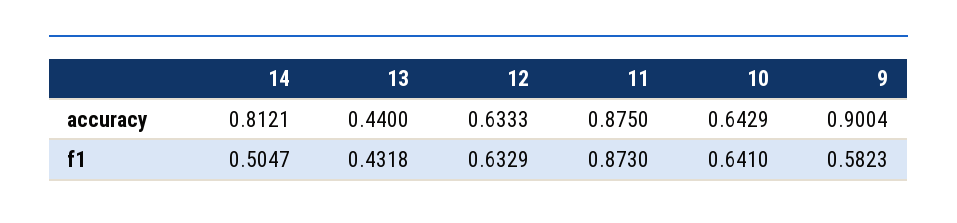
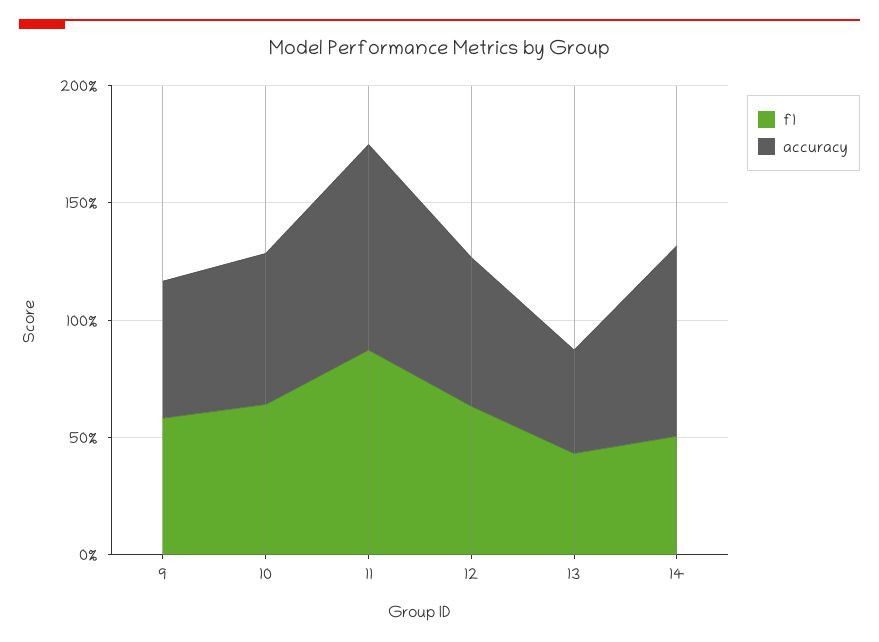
  {
    "accuracy": {
      "14": 0.8121,
      "13": 0.44,
      "12": 0.6333,
      "11": 0.875,
      "10": 0.6429,
-     "9": 0.9004
+     "9": 0.6
    },
    "f1": {
      "14": 0.5047,
      "13": 0.4318,
      "12": 0.6329,
      "11": 0.873,
      "10": 0.641,
      "9": 0.5823
    }
  }

